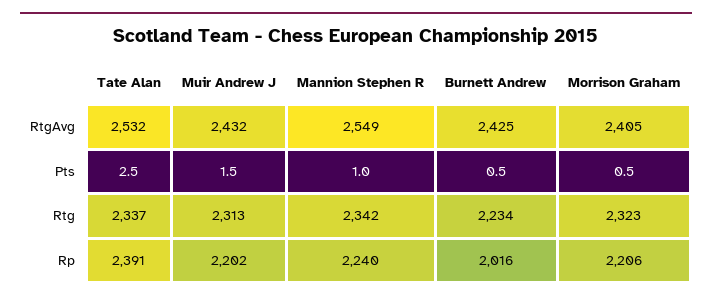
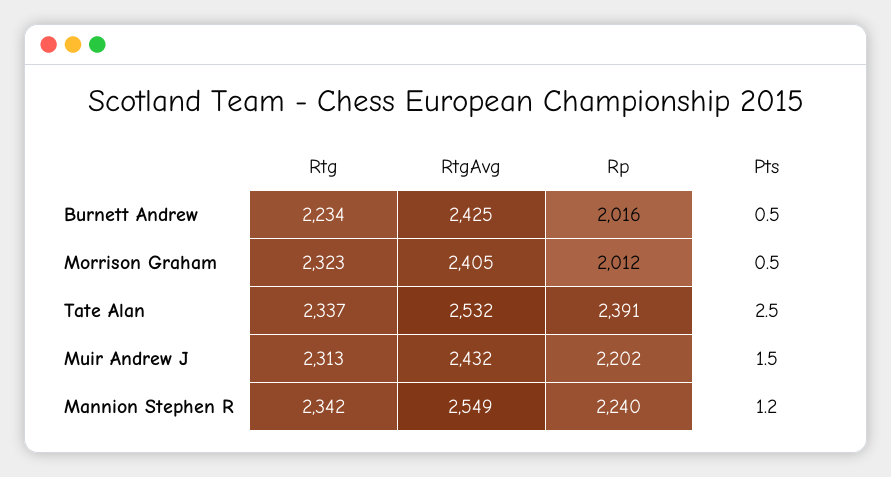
  {
    "Tate Alan": {
      "RtgAvg": 2532,
      "Pts": 2.5,
      "Rtg": 2337,
      "Rp": 2391
    },
    "Muir Andrew J": {
      "RtgAvg": 2432,
      "Pts": 1.5,
      "Rtg": 2313,
      "Rp": 2202
    },
    "Mannion Stephen R": {
      "RtgAvg": 2549,
-     "Pts": 1,
+     "Pts": 1.2,
      "Rtg": 2342,
      "Rp": 2240
    },
    "Burnett Andrew": {
      "RtgAvg": 2425,
      "Pts": 0.5,
      "Rtg": 2234,
      "Rp": 2016
    },
    "Morrison Graham": {
      "RtgAvg": 2405,
      "Pts": 0.5,
      "Rtg": 2323,
-     "Rp": 2206
+     "Rp": 2012
    }
  }

